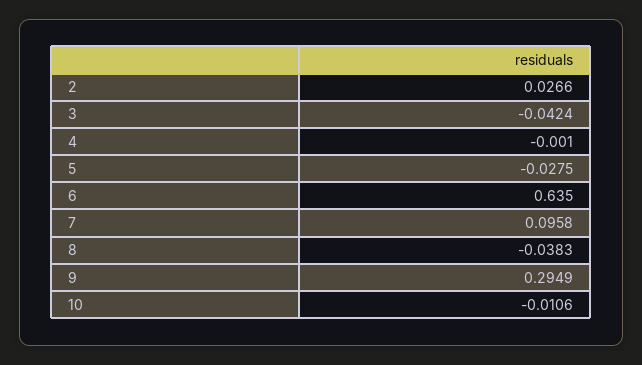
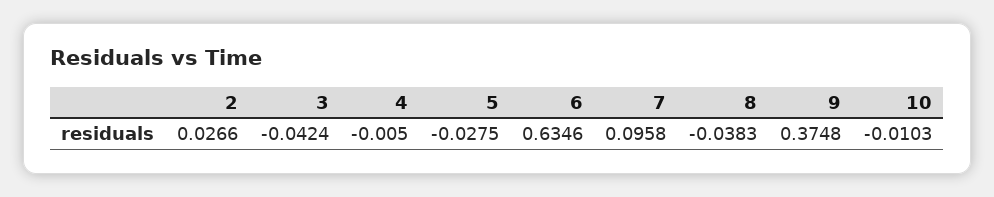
  {
    "2": 0.0266,
    "3": -0.0424,
-   "4": -0.001,
+   "4": -0.005,
    "5": -0.0275,
-   "6": 0.635,
+   "6": 0.6346,
    "7": 0.0958,
    "8": -0.0383,
-   "9": 0.2949,
+   "9": 0.3748,
-   "10": -0.0106
+   "10": -0.0103
  }

